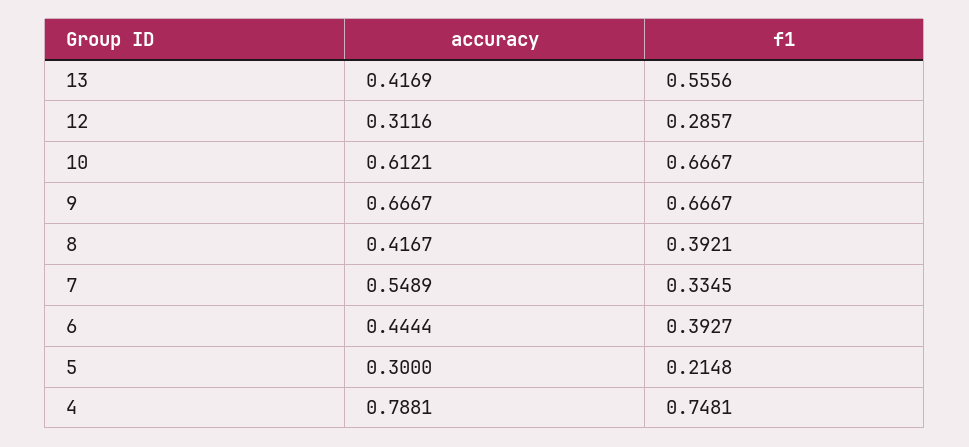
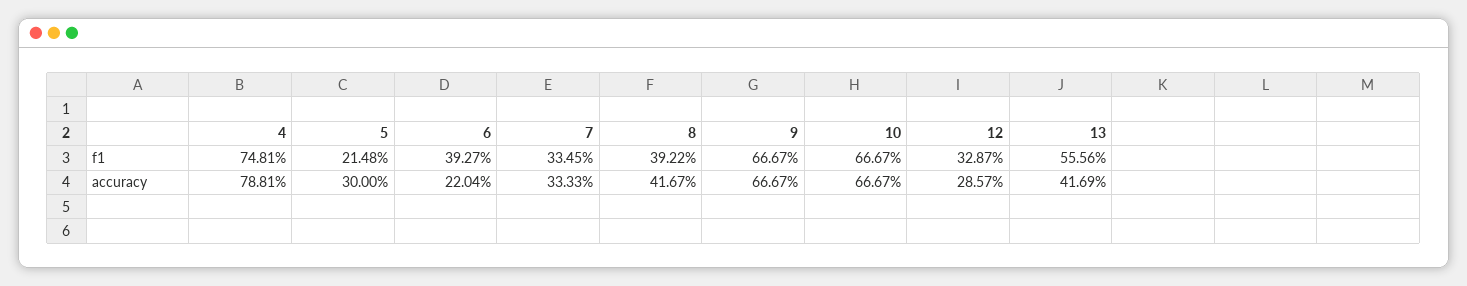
  {
    "accuracy": {
      "13": 0.4169,
-     "12": 0.3116,
+     "12": 0.2857,
-     "10": 0.6121,
+     "10": 0.6667,
      "9": 0.6667,
      "8": 0.4167,
-     "7": 0.5489,
+     "7": 0.3333,
-     "6": 0.4444,
+     "6": 0.2204,
      "5": 0.3,
      "4": 0.7881
    },
    "f1": {
      "13": 0.5556,
-     "12": 0.2857,
+     "12": 0.3287,
      "10": 0.6667,
      "9": 0.6667,
-     "8": 0.3921,
+     "8": 0.3922,
      "7": 0.3345,
      "6": 0.3927,
      "5": 0.2148,
      "4": 0.7481
    }
  }

